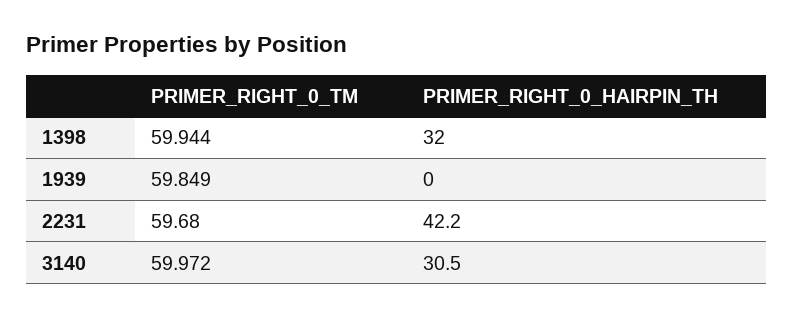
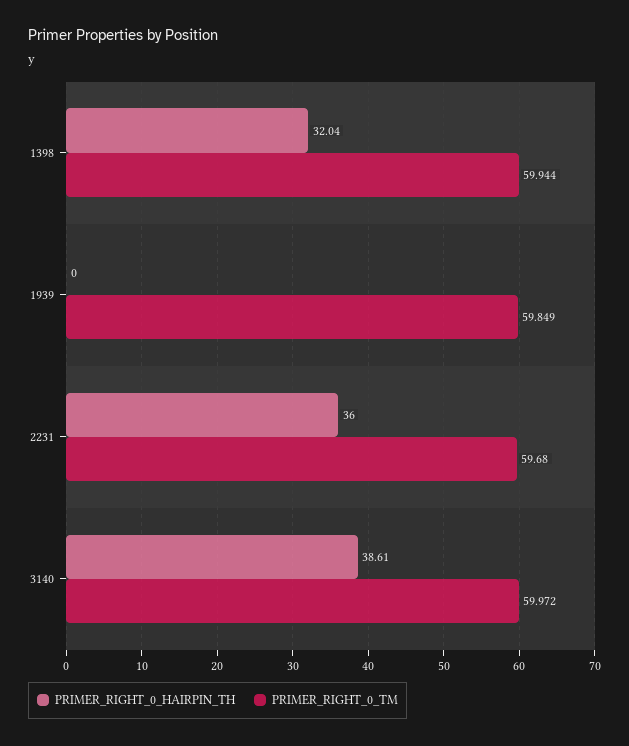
  {
    "PRIMER_RIGHT_0_TM": {
      "1398": 59.944,
      "1939": 59.849,
      "2231": 59.68,
      "3140": 59.972
    },
    "PRIMER_RIGHT_0_HAIRPIN_TH": {
      "1398": 32.04,
      "1939": 0,
-     "2231": 42.2,
+     "2231": 36,
-     "3140": 30.5
+     "3140": 38.61
    }
  }

